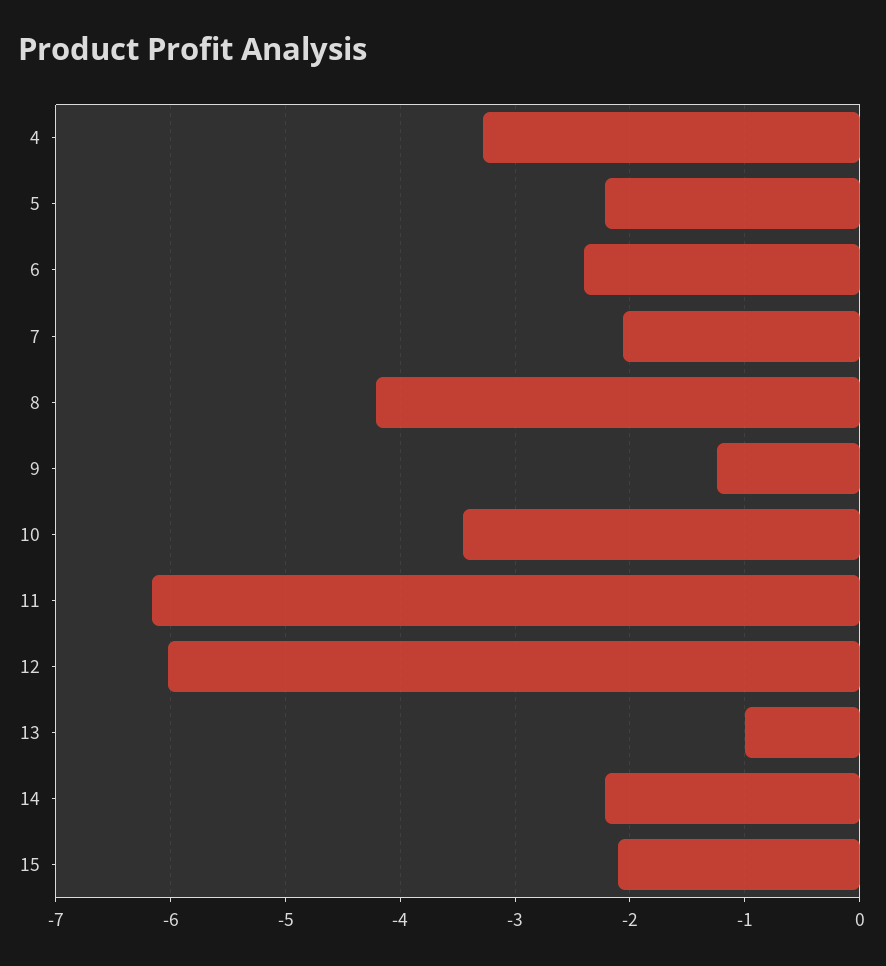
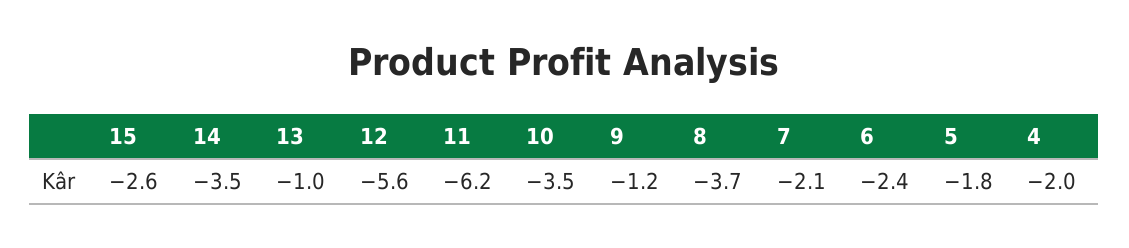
  {
-   "4": -3.3,
+   "4": -2,
-   "5": -2.2,
+   "5": -1.8,
    "6": -2.4,
    "7": -2.1,
-   "8": -4.2,
+   "8": -3.7,
    "9": -1.2,
    "10": -3.5,
    "11": -6.2,
-   "12": -6,
+   "12": -5.6,
    "13": -1,
-   "14": -2.2,
+   "14": -3.5,
-   "15": -2.1
+   "15": -2.6
  }

